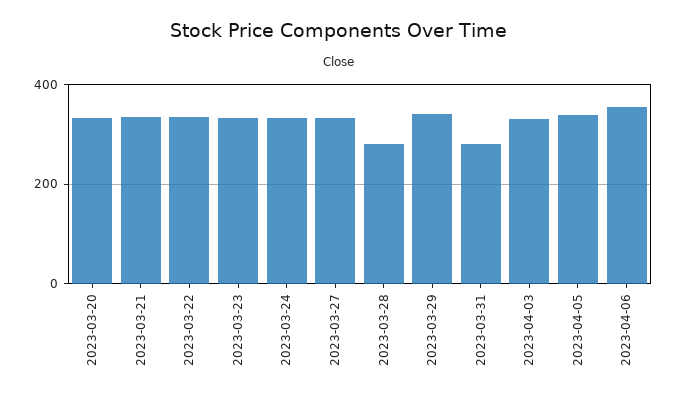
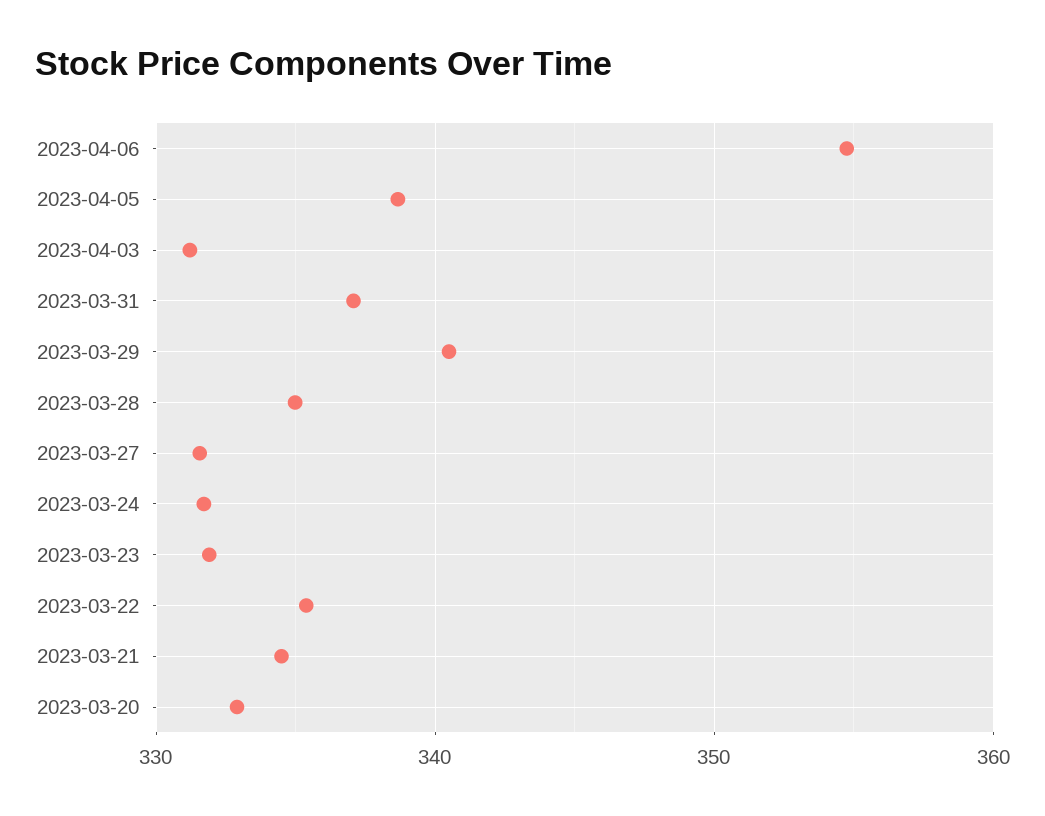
  {
    "2023-03-20": 333,
    "2023-03-21": 334,
    "2023-03-22": 335,
    "2023-03-23": 332,
    "2023-03-24": 332,
    "2023-03-27": 332,
-   "2023-03-28": 280,
+   "2023-03-28": 335,
    "2023-03-29": 340,
-   "2023-03-31": 280,
+   "2023-03-31": 337,
    "2023-04-03": 331,
    "2023-04-05": 339,
    "2023-04-06": 355
  }

